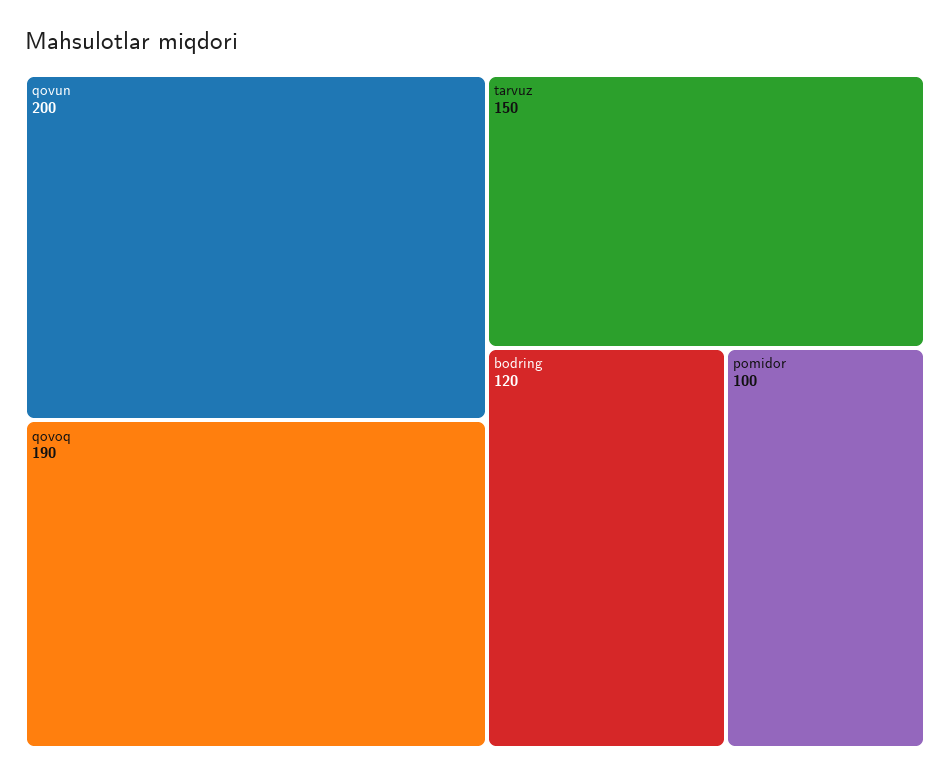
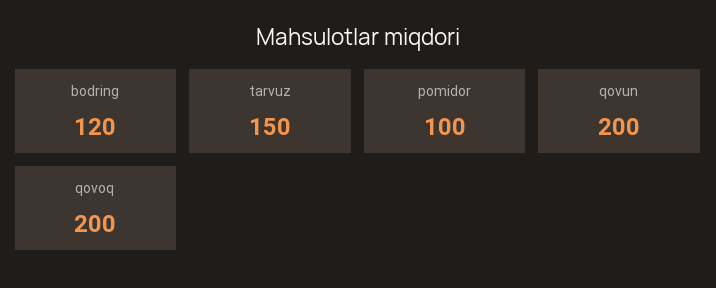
  {
    "qovun": 200,
-   "qovoq": 190,
+   "qovoq": 200,
    "tarvuz": 150,
    "bodring": 120,
    "pomidor": 100
  }

